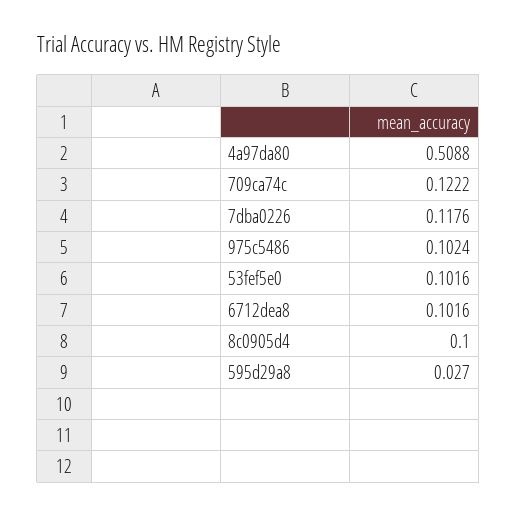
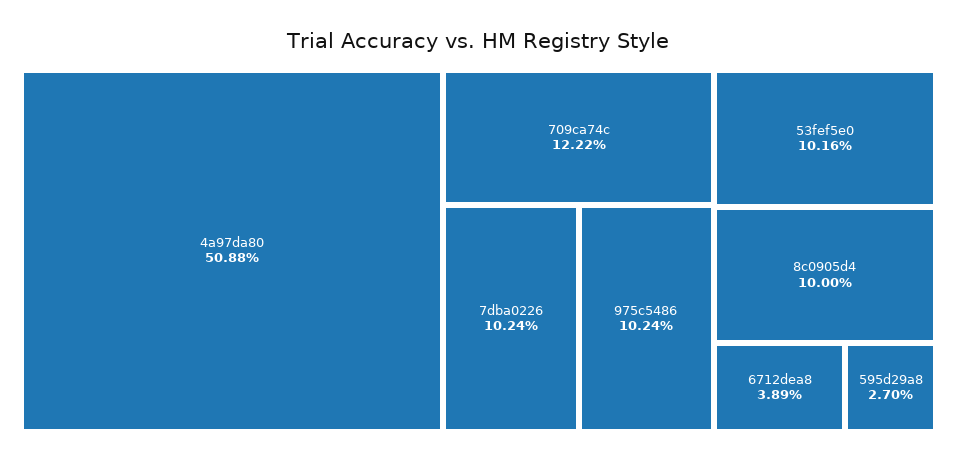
  {
    "4a97da80": 0.5088,
    "709ca74c": 0.1222,
-   "7dba0226": 0.1176,
+   "7dba0226": 0.1024,
    "975c5486": 0.1024,
    "53fef5e0": 0.1016,
-   "6712dea8": 0.1016,
+   "6712dea8": 0.0389,
    "8c0905d4": 0.1,
    "595d29a8": 0.027
  }

